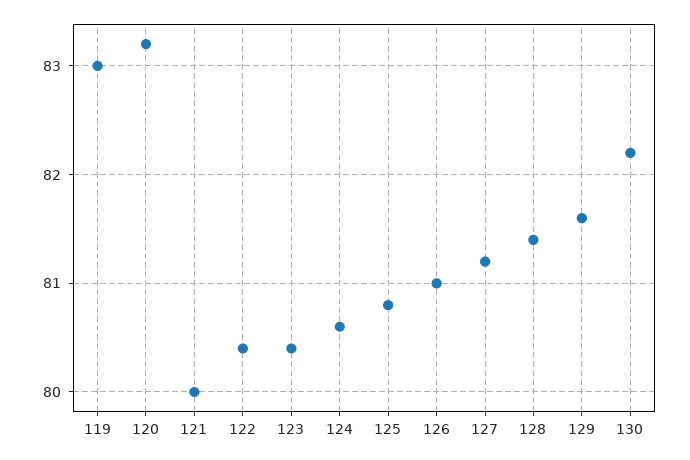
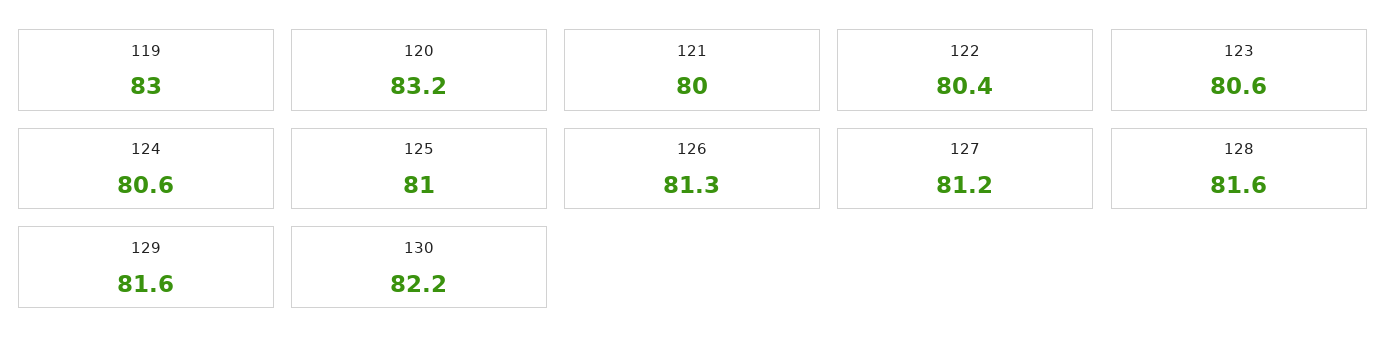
  {
    "119": 83,
    "120": 83.2,
    "121": 80,
    "122": 80.4,
-   "123": 80.4,
+   "123": 80.6,
    "124": 80.6,
-   "125": 80.8,
+   "125": 81,
-   "126": 81,
+   "126": 81.3,
    "127": 81.2,
-   "128": 81.4,
+   "128": 81.6,
    "129": 81.6,
    "130": 82.2
  }

